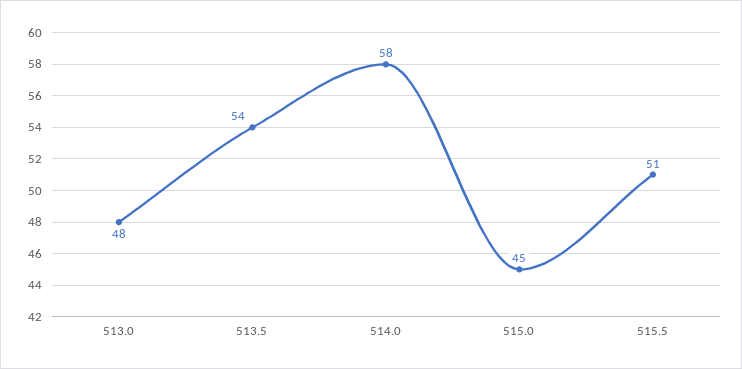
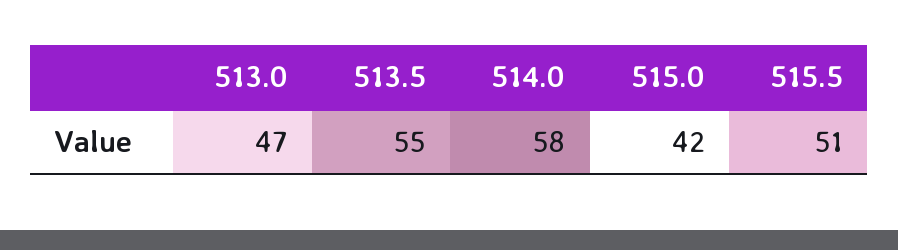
  {
-   "513.0": 48,
+   "513.0": 47,
-   "513.5": 54,
+   "513.5": 55,
    "514.0": 58,
-   "515.0": 45,
+   "515.0": 42,
    "515.5": 51
  }

